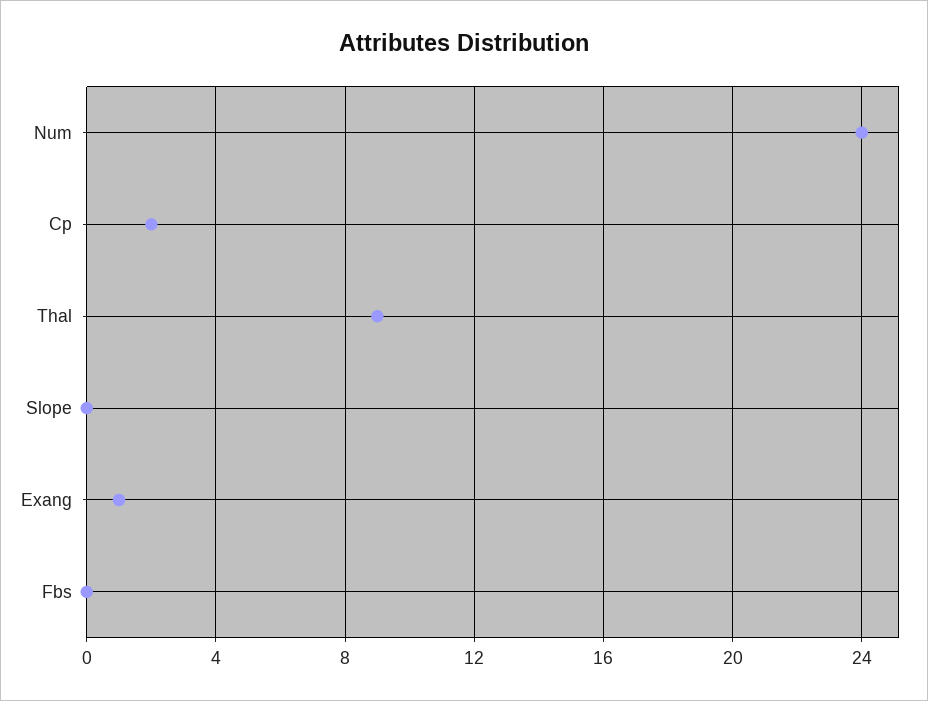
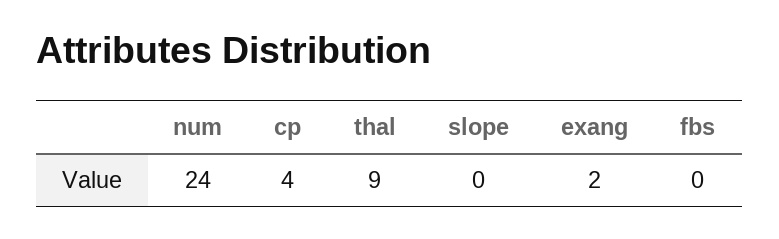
  {
    "Num": 24,
-   "Cp": 2,
+   "Cp": 4,
    "Thal": 9,
    "Slope": 0,
-   "Exang": 1,
+   "Exang": 2,
    "Fbs": 0
  }

